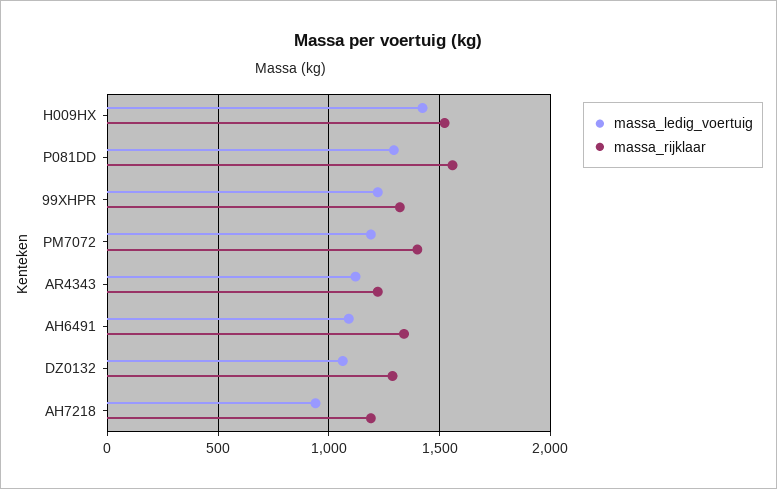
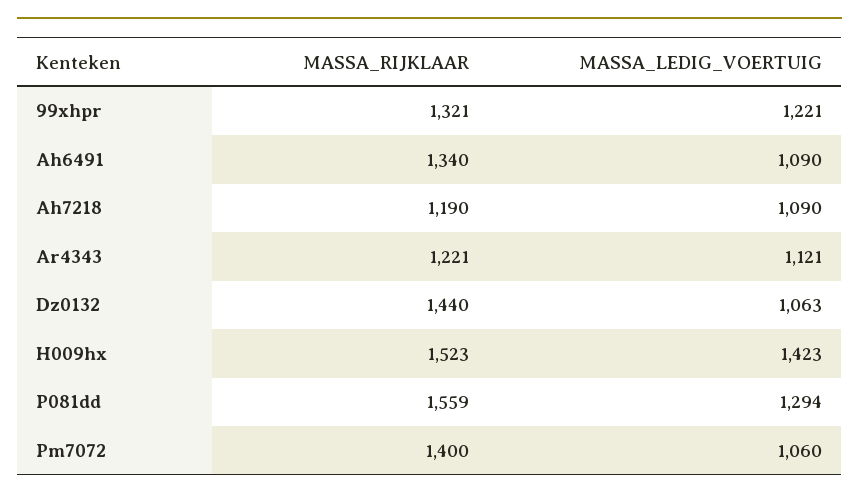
  {
    "massa_ledig_voertuig": {
      "H009HX": 1423,
      "P081DD": 1294,
      "99XHPR": 1221,
-     "PM7072": 1200,
+     "PM7072": 1060,
      "AR4343": 1121,
      "AH6491": 1090,
      "DZ0132": 1063,
-     "AH7218": 950
+     "AH7218": 1090
    },
    "massa_rijklaar": {
      "H009HX": 1523,
      "P081DD": 1559,
      "99XHPR": 1321,
      "PM7072": 1400,
      "AR4343": 1221,
      "AH6491": 1340,
-     "DZ0132": 1300,
+     "DZ0132": 1440,
      "AH7218": 1190
    }
  }

